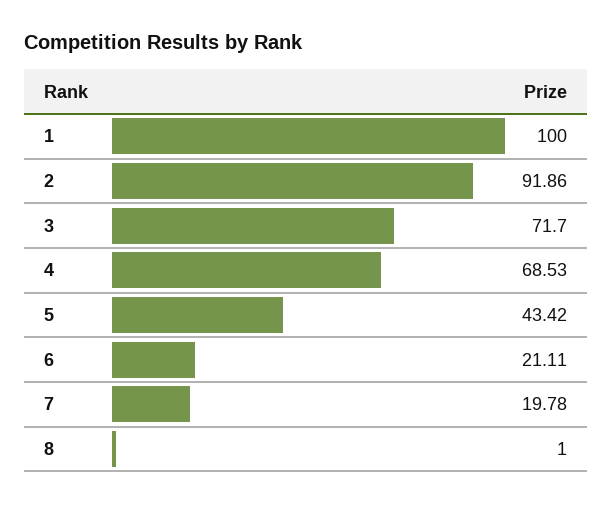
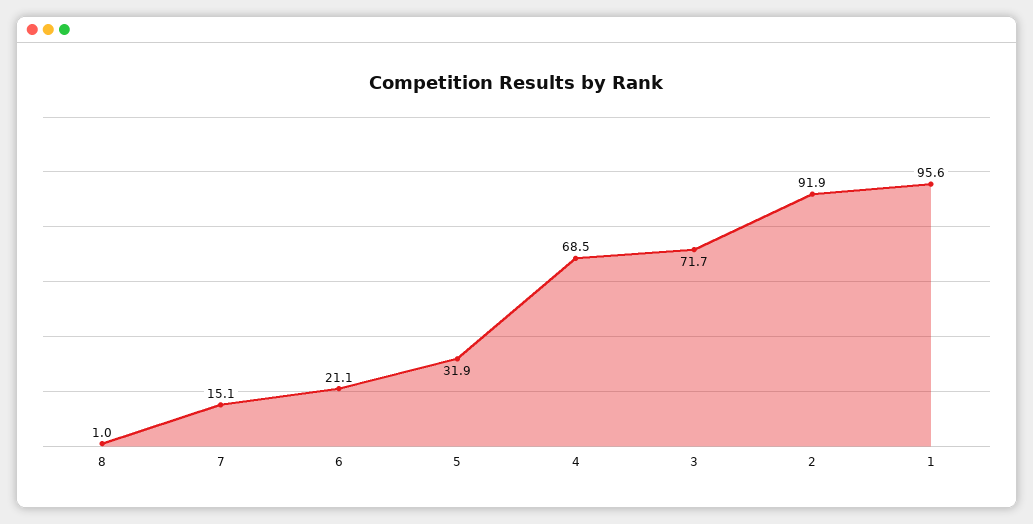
  {
-   "1": 100,
+   "1": 95.6,
    "2": 91.86,
    "3": 71.7,
    "4": 68.53,
-   "5": 43.42,
+   "5": 31.9,
    "6": 21.11,
-   "7": 19.78,
+   "7": 15.1,
    "8": 1
  }

